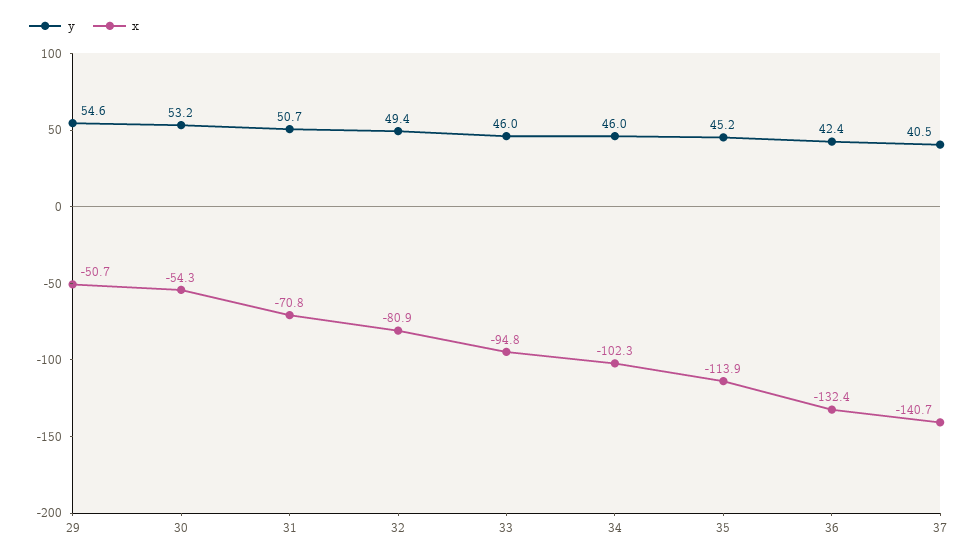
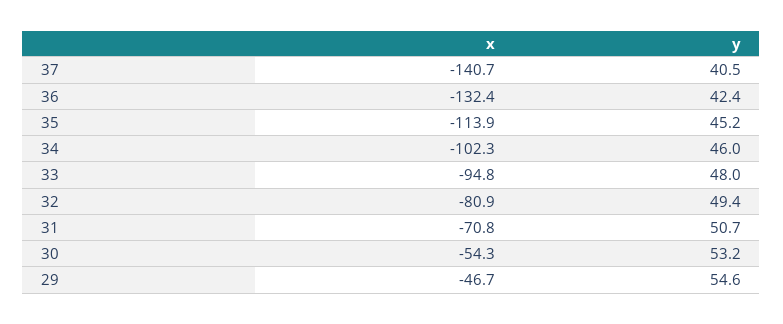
  {
    "y": {
      "29": 54.6,
      "30": 53.2,
      "31": 50.7,
      "32": 49.4,
-     "33": 46,
+     "33": 48,
      "34": 46,
      "35": 45.2,
      "36": 42.4,
      "37": 40.5
    },
    "x": {
-     "29": -50.7,
+     "29": -46.7,
      "30": -54.3,
      "31": -70.8,
      "32": -80.9,
      "33": -94.8,
      "34": -102.3,
      "35": -113.9,
      "36": -132.4,
      "37": -140.7
    }
  }

